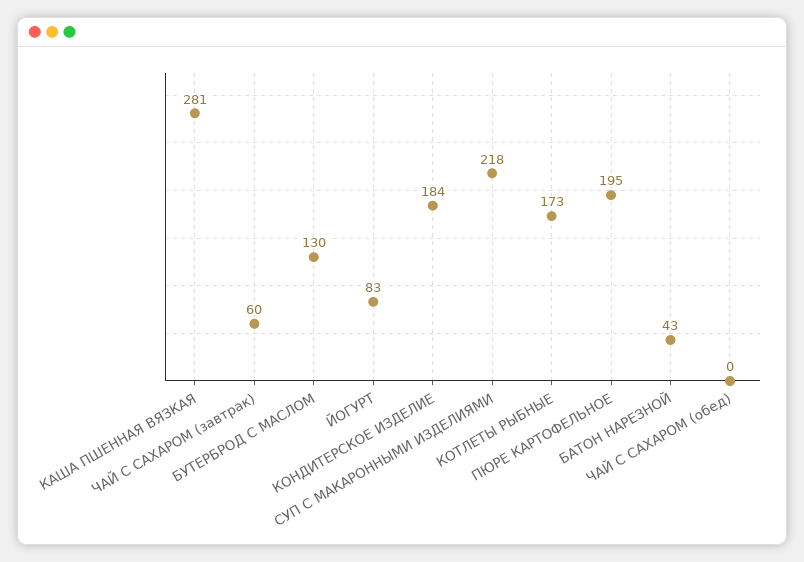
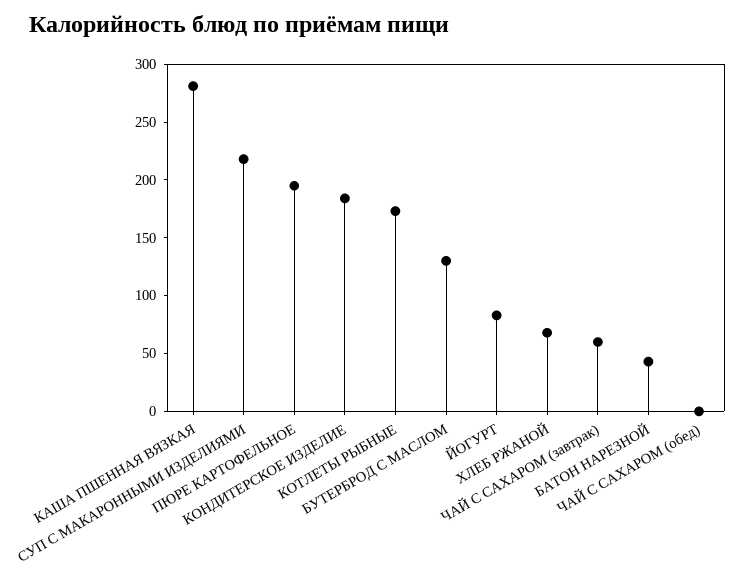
  {
    "КАША ПШЕННАЯ ВЯЗКАЯ": 281,
    "ЧАЙ С САХАРОМ (завтрак)": 60,
    "БУТЕРБРОД С МАСЛОМ": 130,
    "ЙОГУРТ": 83,
    "КОНДИТЕРСКОЕ ИЗДЕЛИЕ": 184,
    "СУП С МАКАРОННЫМИ ИЗДЕЛИЯМИ": 218,
    "КОТЛЕТЫ РЫБНЫЕ": 173,
    "ПЮРЕ КАРТОФЕЛЬНОЕ": 195,
    "БАТОН НАРЕЗНОЙ": 43,
-   "ЧАЙ С САХАРОМ (обед)": 0
+   "ЧАЙ С САХАРОМ (обед)": 0,
+   "ХЛЕБ РЖАНОЙ": 70
  }

